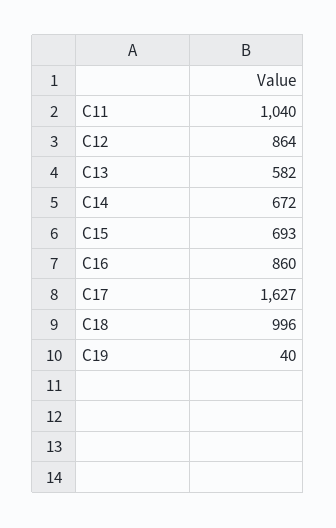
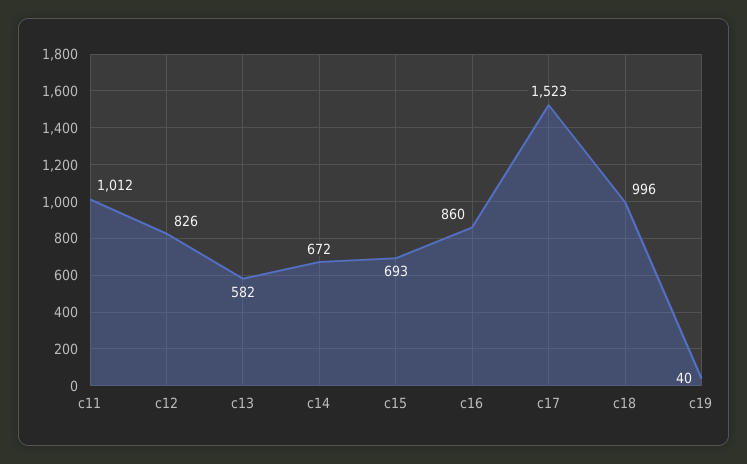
  {
-   "C11": 1040,
+   "C11": 1012,
-   "C12": 864,
+   "C12": 826,
    "C13": 582,
    "C14": 672,
    "C15": 693,
    "C16": 860,
-   "C17": 1627,
+   "C17": 1523,
    "C18": 996,
    "C19": 40
  }

